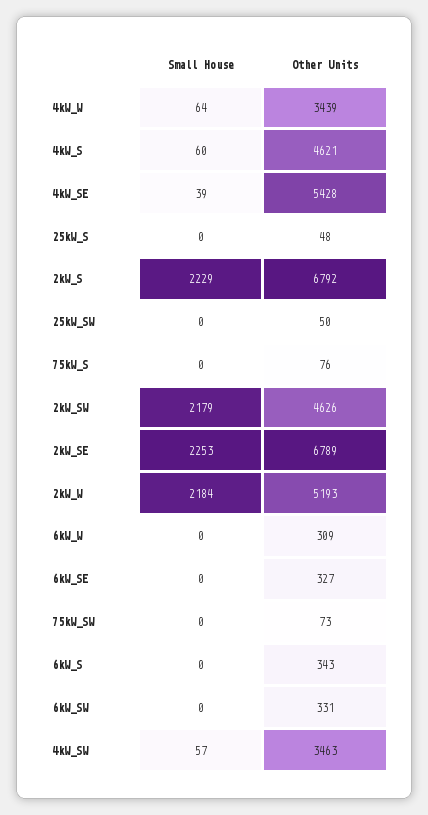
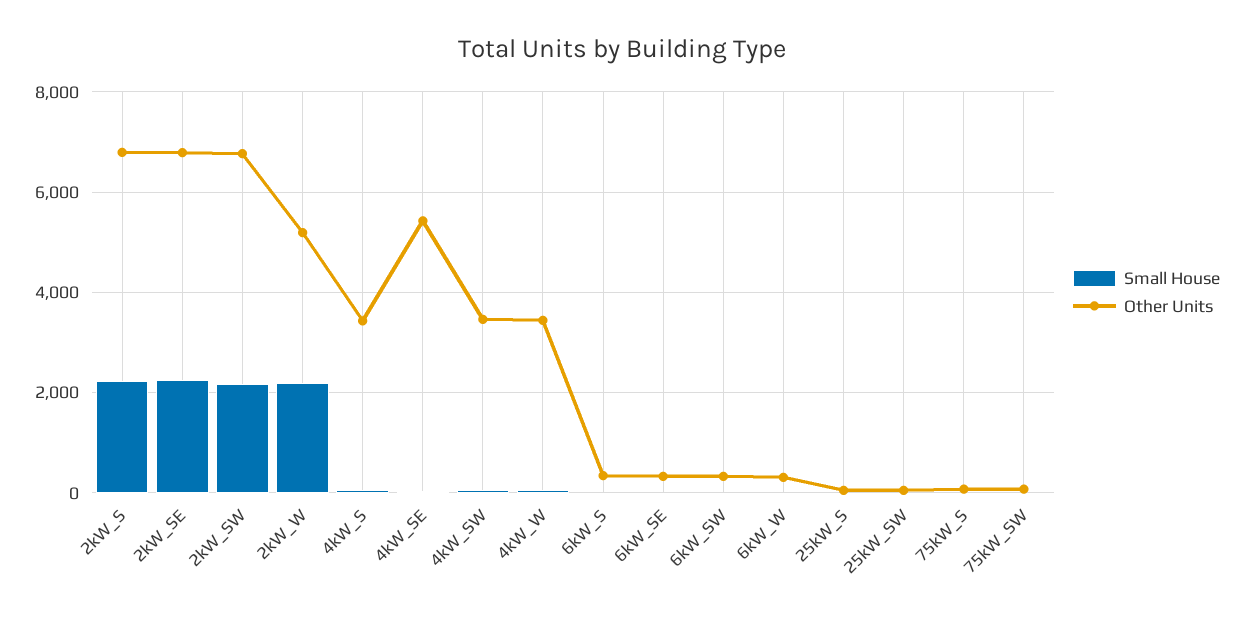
  {
    "Small House": {
      "4kW_W": 64,
      "4kW_S": 60,
      "4kW_SE": 39,
      "25kW_S": 0,
      "2kW_S": 2229,
      "25kW_SW": 0,
      "75kW_S": 0,
      "2kW_SW": 2179,
      "2kW_SE": 2253,
      "2kW_W": 2184,
      "6kW_W": 0,
      "6kW_SE": 0,
      "75kW_SW": 0,
      "6kW_S": 0,
      "6kW_SW": 0,
      "4kW_SW": 57
    },
    "Other Units": {
      "4kW_W": 3439,
-     "4kW_S": 4621,
+     "4kW_S": 3400,
      "4kW_SE": 5428,
      "25kW_S": 48,
      "2kW_S": 6792,
      "25kW_SW": 50,
      "75kW_S": 76,
-     "2kW_SW": 4626,
+     "2kW_SW": 6800,
      "2kW_SE": 6789,
      "2kW_W": 5193,
      "6kW_W": 309,
      "6kW_SE": 327,
      "75kW_SW": 73,
      "6kW_S": 343,
      "6kW_SW": 331,
      "4kW_SW": 3463
    }
  }

